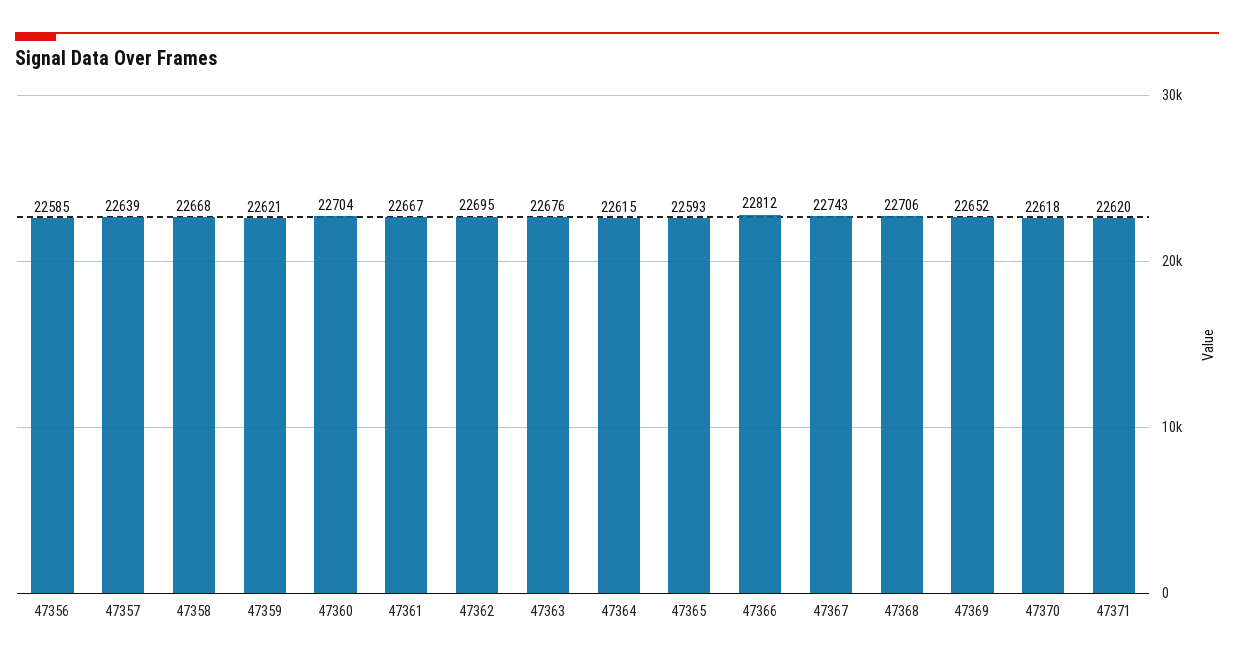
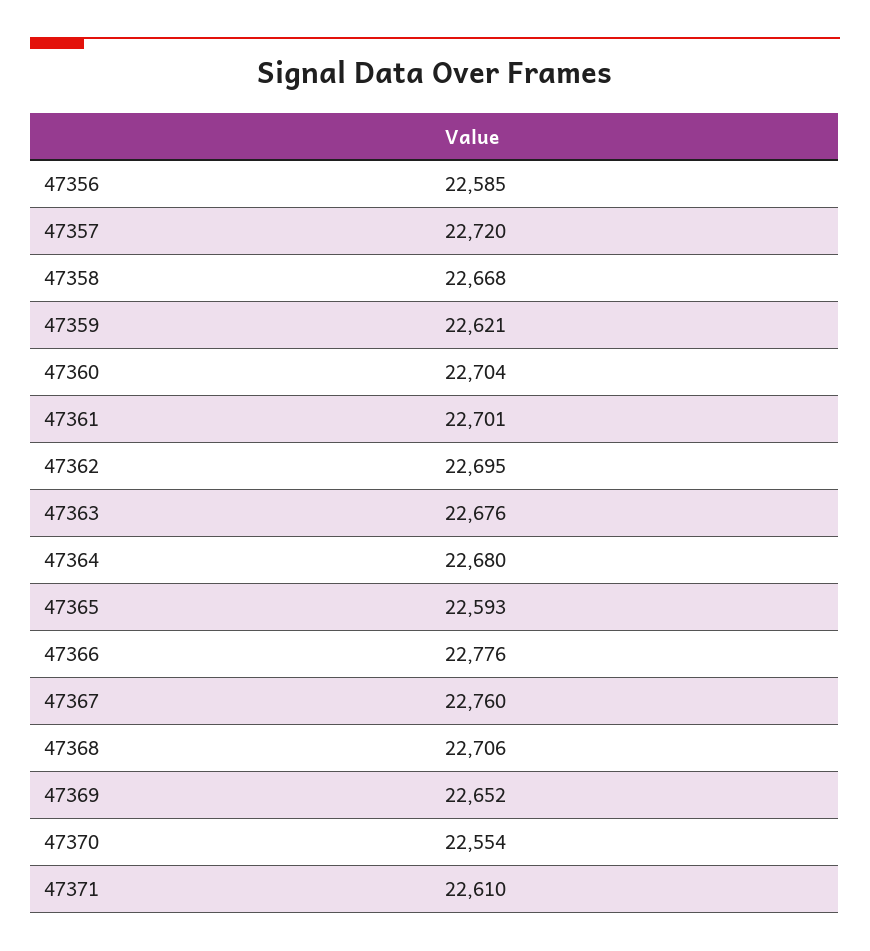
  {
    "47356": 22585,
-   "47357": 22639,
+   "47357": 22720,
    "47358": 22668,
    "47359": 22621,
    "47360": 22704,
-   "47361": 22667,
+   "47361": 22701,
    "47362": 22695,
    "47363": 22676,
-   "47364": 22615,
+   "47364": 22680,
    "47365": 22593,
-   "47366": 22812,
+   "47366": 22776,
-   "47367": 22743,
+   "47367": 22760,
    "47368": 22706,
    "47369": 22652,
-   "47370": 22618,
+   "47370": 22554,
-   "47371": 22620
+   "47371": 22610
  }

